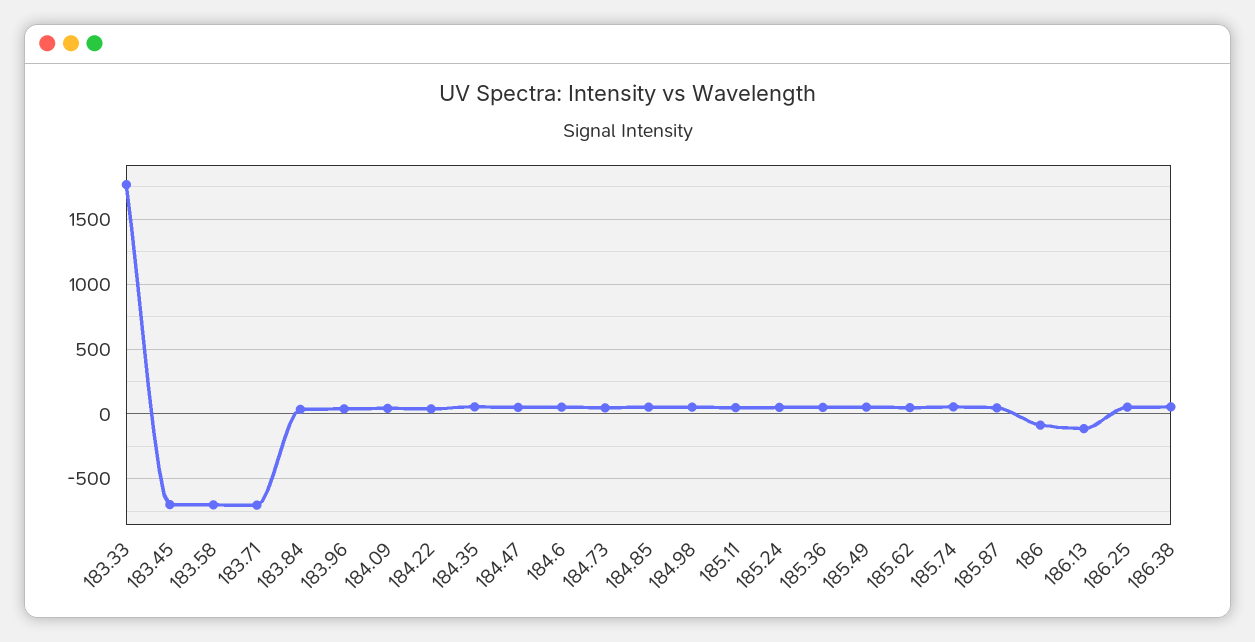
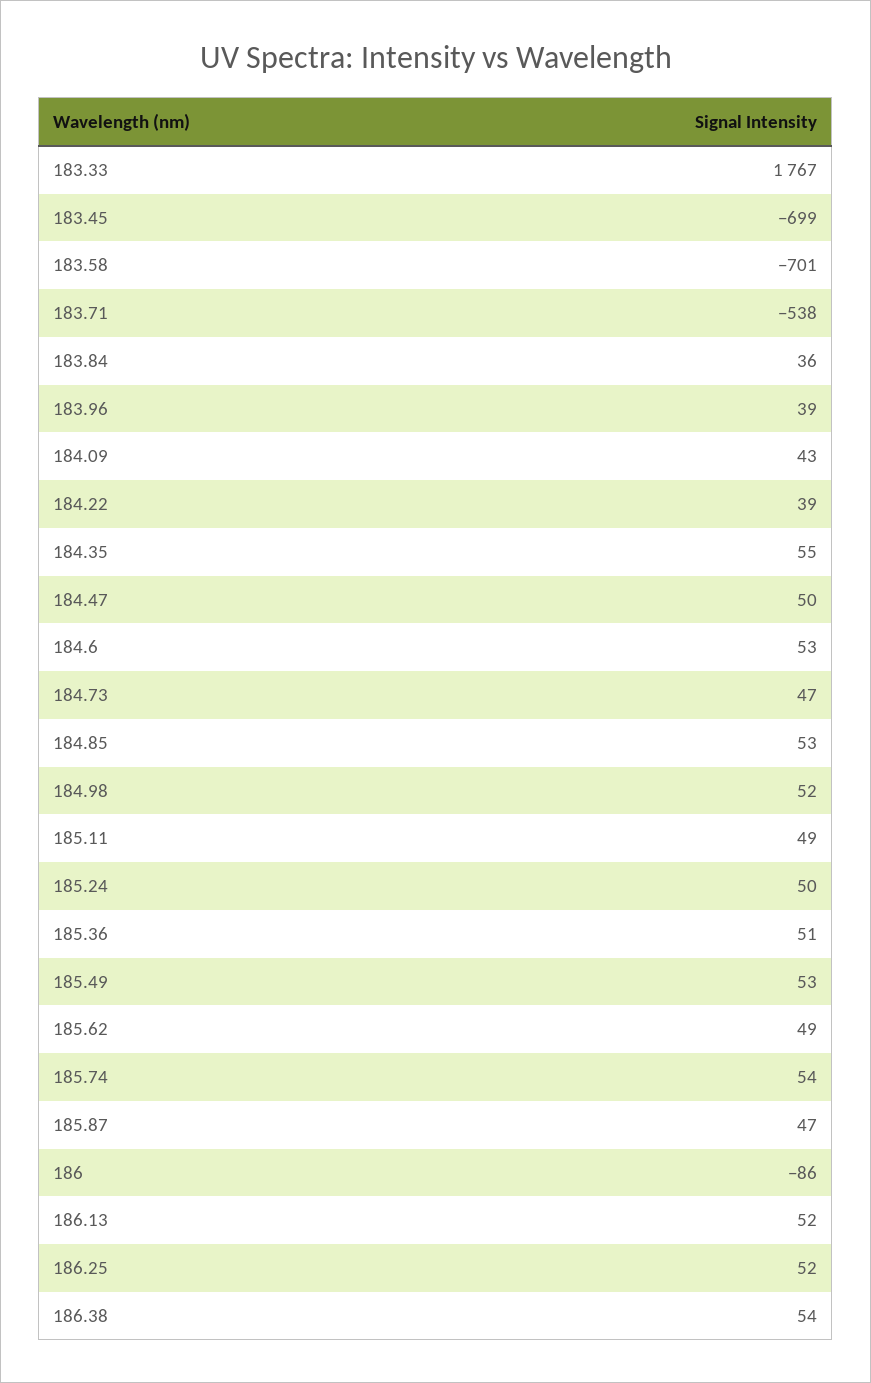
  {
    "183.33": 1767,
    "183.45": -699,
    "183.58": -701,
-   "183.71": -700,
+   "183.71": -538,
    "183.84": 36,
    "183.96": 39,
    "184.09": 43,
    "184.22": 39,
    "184.35": 55,
    "184.47": 50,
    "184.6": 53,
    "184.73": 47,
    "184.85": 53,
    "184.98": 52,
    "185.11": 49,
    "185.24": 50,
    "185.36": 51,
    "185.49": 53,
    "185.62": 49,
    "185.74": 54,
    "185.87": 47,
    "186": -86,
-   "186.13": -100,
+   "186.13": 52,
    "186.25": 52,
    "186.38": 54
  }

